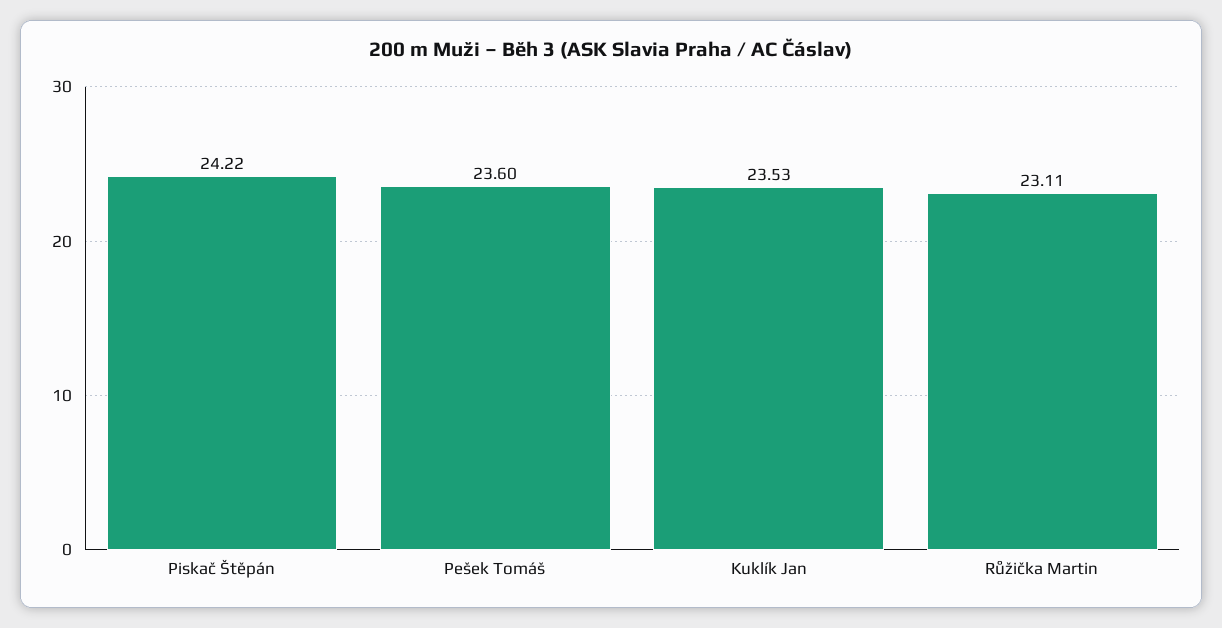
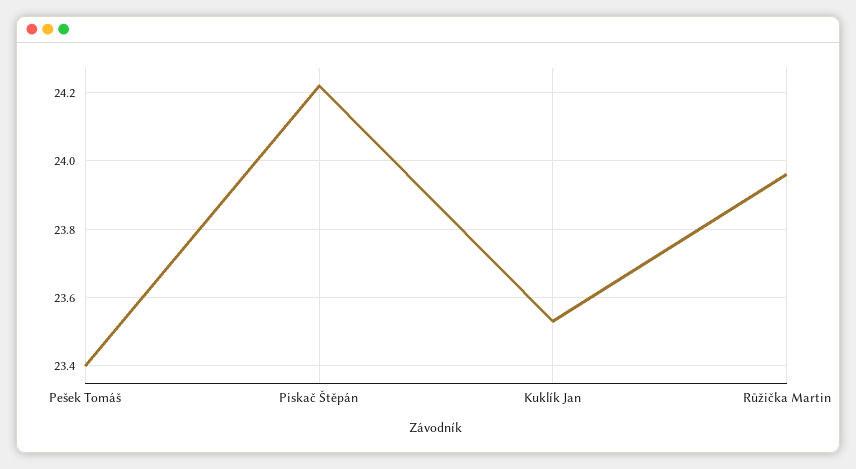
  {
    "Piskač Štěpán": 24.22,
-   "Pešek Tomáš": 23.6,
+   "Pešek Tomáš": 23.4,
    "Kuklík Jan": 23.53,
-   "Růžička Martin": 23.11
+   "Růžička Martin": 23.95
  }

